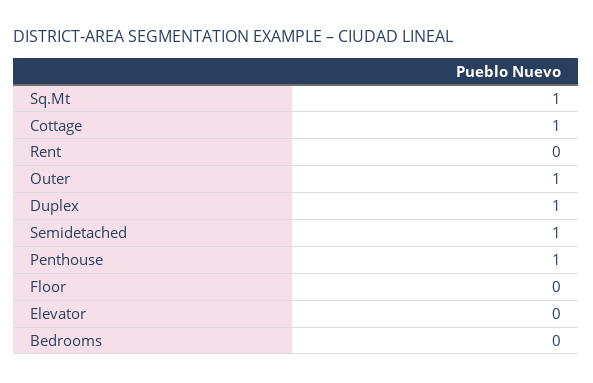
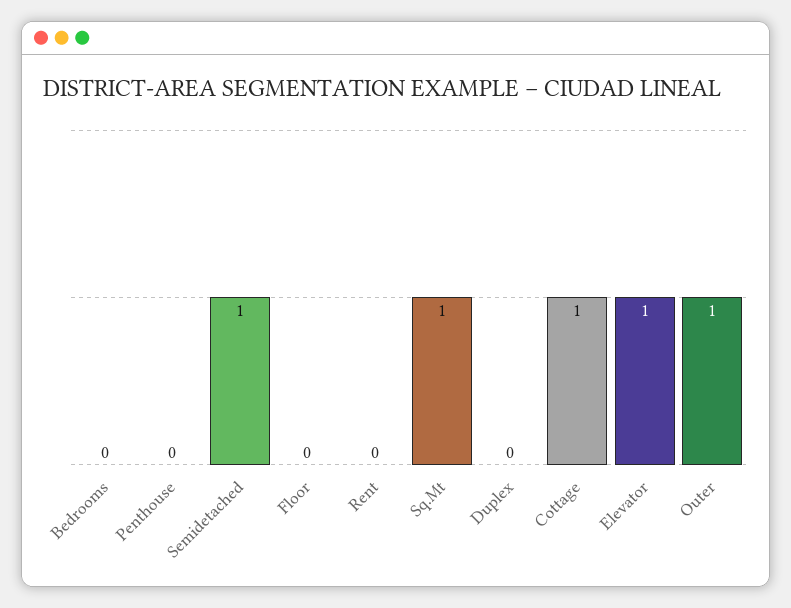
  {
    "Sq.Mt": 1,
    "Cottage": 1,
    "Rent": 0,
    "Outer": 1,
-   "Duplex": 1,
+   "Duplex": 0,
    "Semidetached": 1,
-   "Penthouse": 1,
+   "Penthouse": 0,
    "Floor": 0,
-   "Elevator": 0,
+   "Elevator": 1,
    "Bedrooms": 0
  }

